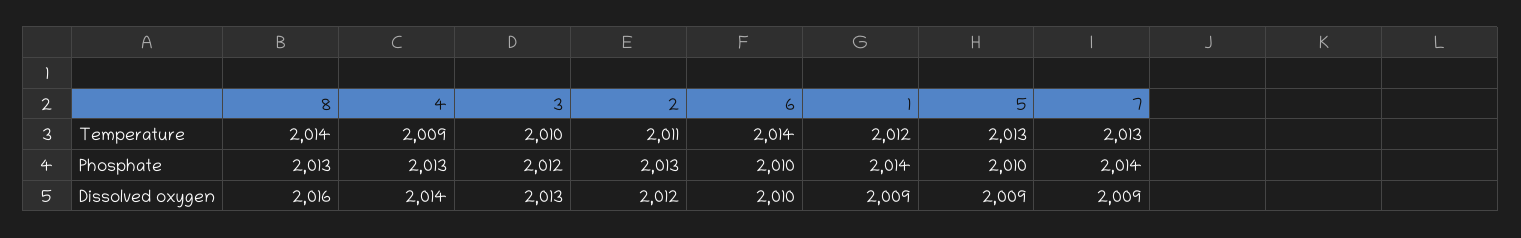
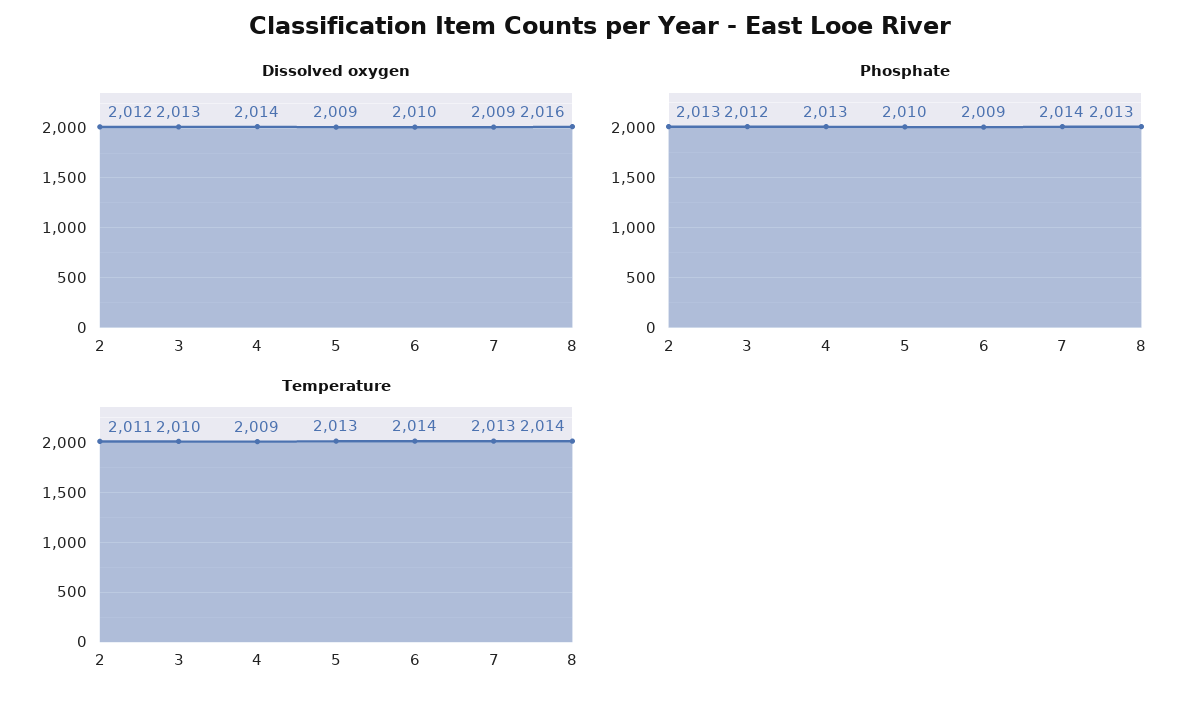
  {
    "Temperature": {
      "8": 2014,
      "4": 2009,
      "3": 2010,
      "2": 2011,
      "6": 2014,
-     "1": 2012,
      "5": 2013,
      "7": 2013
    },
    "Phosphate": {
      "8": 2013,
      "4": 2013,
      "3": 2012,
      "2": 2013,
-     "6": 2010,
+     "6": 2009,
-     "1": 2014,
      "5": 2010,
      "7": 2014
    },
    "Dissolved oxygen": {
      "8": 2016,
      "4": 2014,
      "3": 2013,
      "2": 2012,
      "6": 2010,
-     "1": 2009,
      "5": 2009,
      "7": 2009
    }
  }

